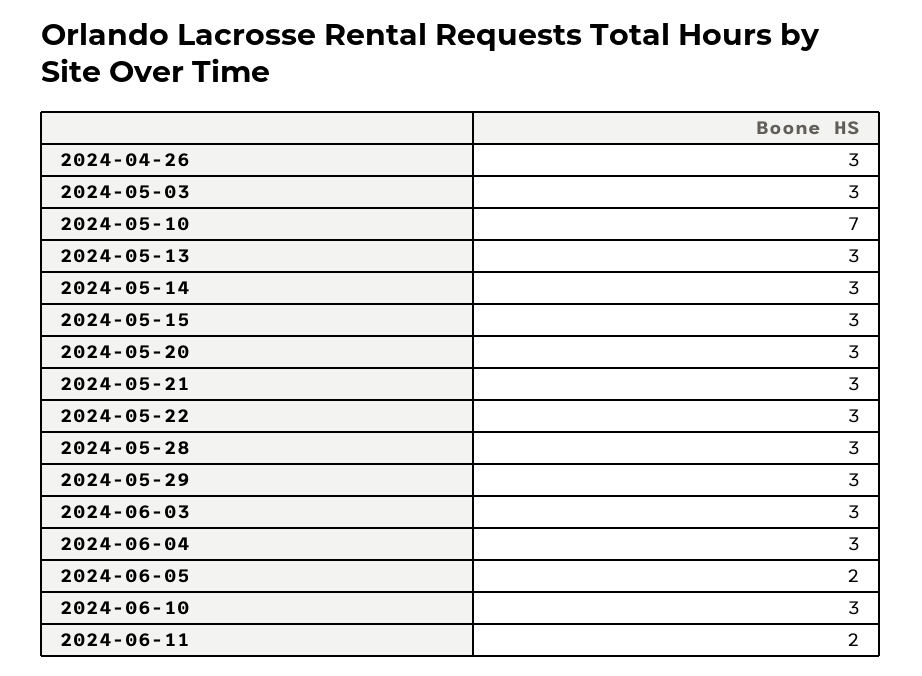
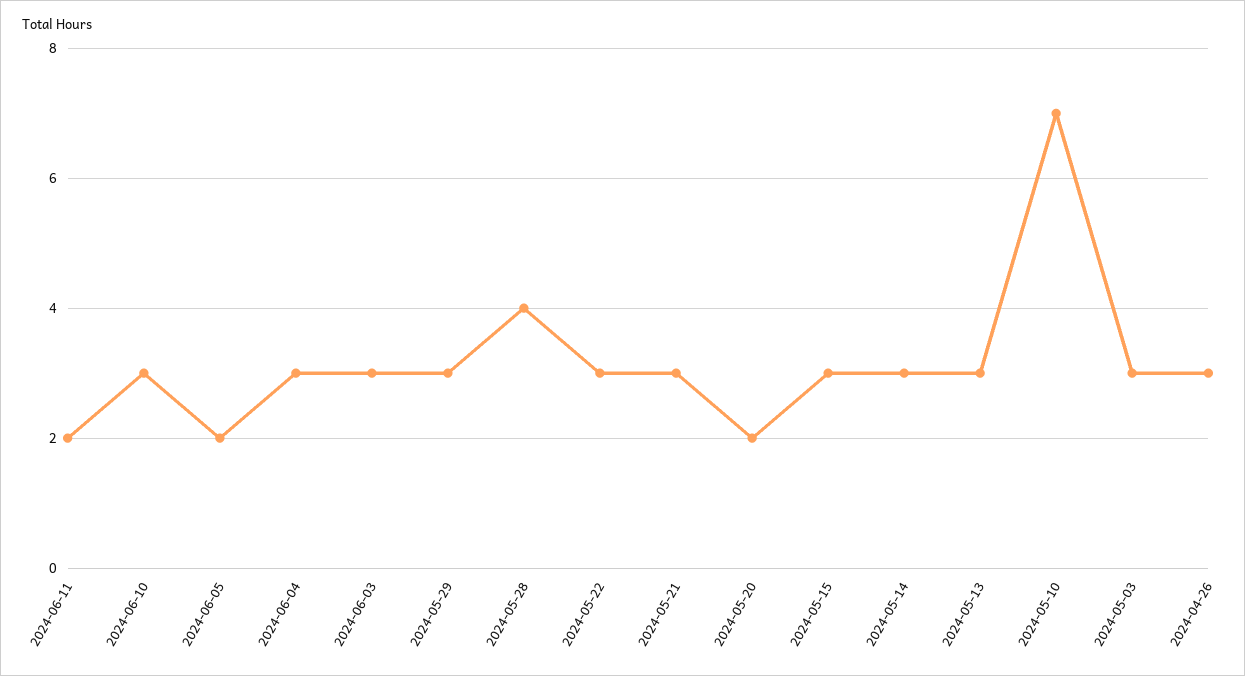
  {
    "2024-04-26": 3,
    "2024-05-03": 3,
    "2024-05-10": 7,
    "2024-05-13": 3,
    "2024-05-14": 3,
    "2024-05-15": 3,
-   "2024-05-20": 3,
+   "2024-05-20": 2,
    "2024-05-21": 3,
    "2024-05-22": 3,
-   "2024-05-28": 3,
+   "2024-05-28": 4,
    "2024-05-29": 3,
    "2024-06-03": 3,
    "2024-06-04": 3,
    "2024-06-05": 2,
    "2024-06-10": 3,
    "2024-06-11": 2
  }

